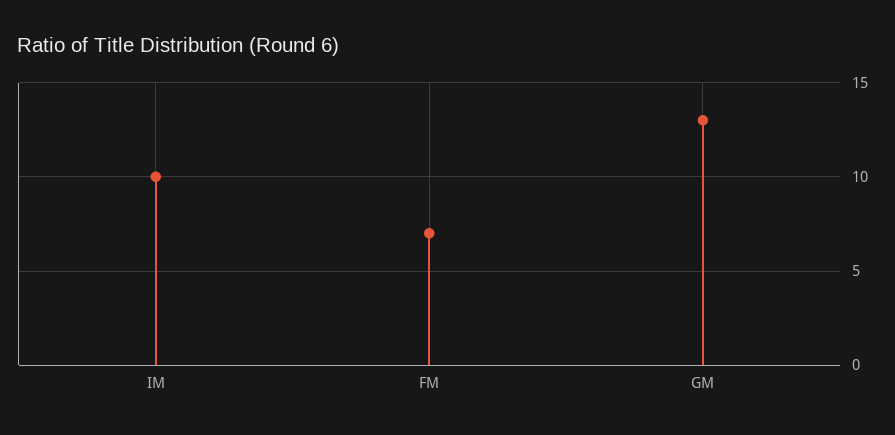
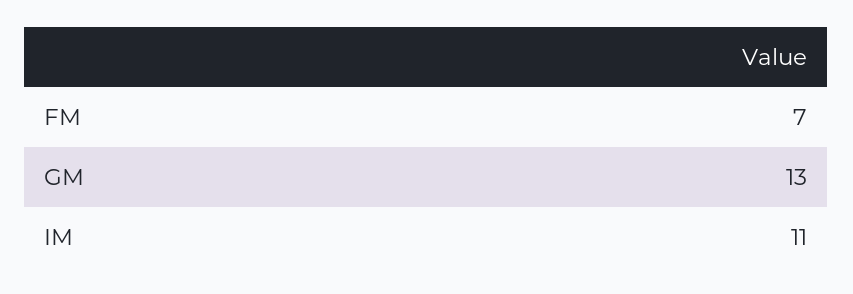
  {
-   "IM": 10,
+   "IM": 11,
    "FM": 7,
    "GM": 13
  }

